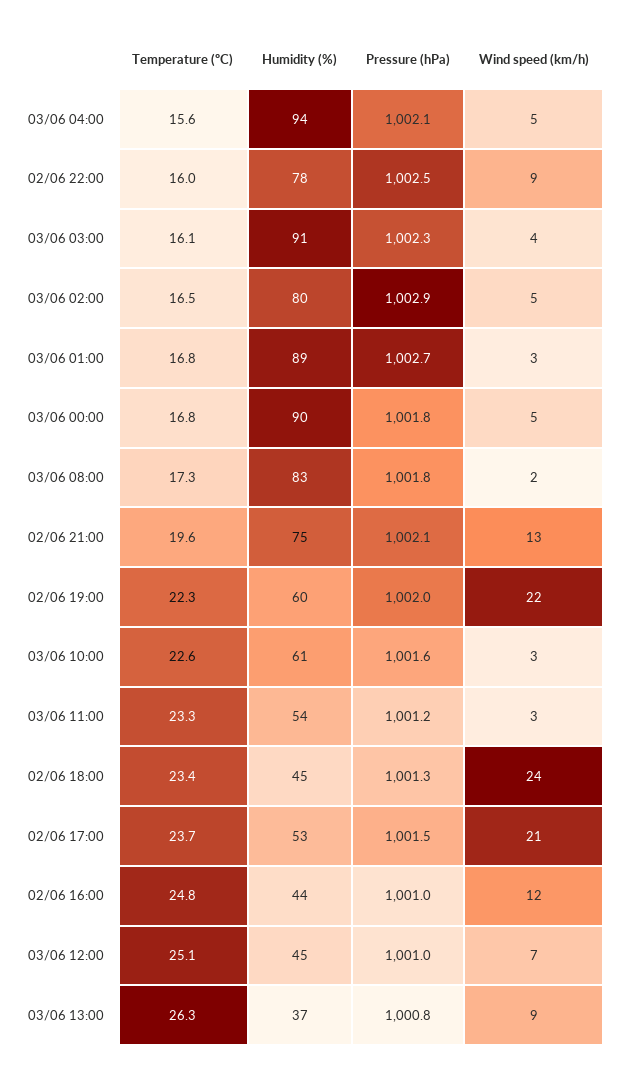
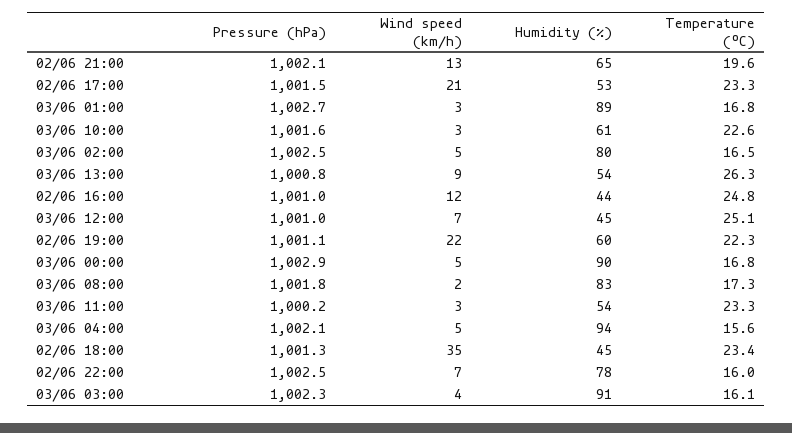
  {
    "Temperature (ºC)": {
      "03/06 04:00": 15.6,
      "02/06 22:00": 16,
      "03/06 03:00": 16.1,
      "03/06 02:00": 16.5,
      "03/06 01:00": 16.8,
      "03/06 00:00": 16.8,
      "03/06 08:00": 17.3,
      "02/06 21:00": 19.6,
      "02/06 19:00": 22.3,
      "03/06 10:00": 22.6,
      "03/06 11:00": 23.3,
      "02/06 18:00": 23.4,
-     "02/06 17:00": 23.7,
+     "02/06 17:00": 23.3,
      "02/06 16:00": 24.8,
      "03/06 12:00": 25.1,
      "03/06 13:00": 26.3
    },
    "Humidity (%)": {
      "03/06 04:00": 94,
      "02/06 22:00": 78,
      "03/06 03:00": 91,
      "03/06 02:00": 80,
      "03/06 01:00": 89,
      "03/06 00:00": 90,
      "03/06 08:00": 83,
-     "02/06 21:00": 75,
+     "02/06 21:00": 65,
      "02/06 19:00": 60,
      "03/06 10:00": 61,
      "03/06 11:00": 54,
      "02/06 18:00": 45,
      "02/06 17:00": 53,
      "02/06 16:00": 44,
      "03/06 12:00": 45,
-     "03/06 13:00": 37
+     "03/06 13:00": 54
    },
    "Pressure (hPa)": {
      "03/06 04:00": 1002.1,
      "02/06 22:00": 1002.5,
      "03/06 03:00": 1002.3,
-     "03/06 02:00": 1002.9,
+     "03/06 02:00": 1002.5,
      "03/06 01:00": 1002.7,
-     "03/06 00:00": 1001.8,
+     "03/06 00:00": 1002.9,
      "03/06 08:00": 1001.8,
      "02/06 21:00": 1002.1,
-     "02/06 19:00": 1002,
+     "02/06 19:00": 1001.1,
      "03/06 10:00": 1001.6,
-     "03/06 11:00": 1001.2,
+     "03/06 11:00": 1000.2,
      "02/06 18:00": 1001.3,
      "02/06 17:00": 1001.5,
      "02/06 16:00": 1001,
      "03/06 12:00": 1001,
      "03/06 13:00": 1000.8
    },
    "Wind speed (km/h)": {
      "03/06 04:00": 5,
-     "02/06 22:00": 9,
+     "02/06 22:00": 7,
      "03/06 03:00": 4,
      "03/06 02:00": 5,
      "03/06 01:00": 3,
      "03/06 00:00": 5,
      "03/06 08:00": 2,
      "02/06 21:00": 13,
      "02/06 19:00": 22,
      "03/06 10:00": 3,
      "03/06 11:00": 3,
-     "02/06 18:00": 24,
+     "02/06 18:00": 35,
      "02/06 17:00": 21,
      "02/06 16:00": 12,
      "03/06 12:00": 7,
      "03/06 13:00": 9
    }
  }

